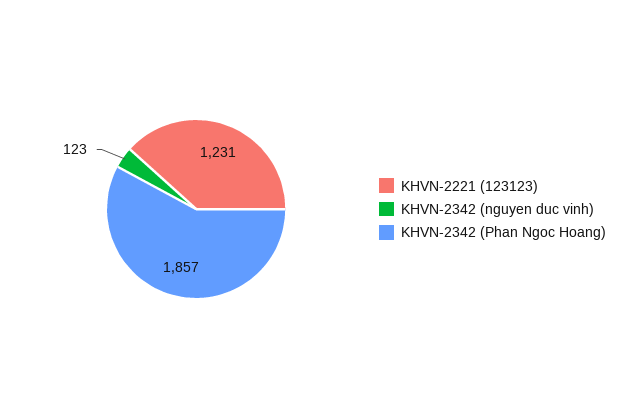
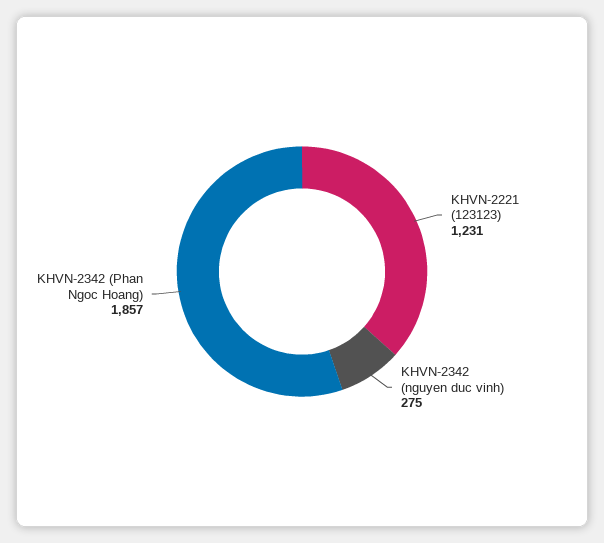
  {
    "KHVN-2221 (123123)": 1231,
-   "KHVN-2342 (nguyen duc vinh)": 123,
+   "KHVN-2342 (nguyen duc vinh)": 275,
    "KHVN-2342 (Phan Ngoc Hoang)": 1857
  }

